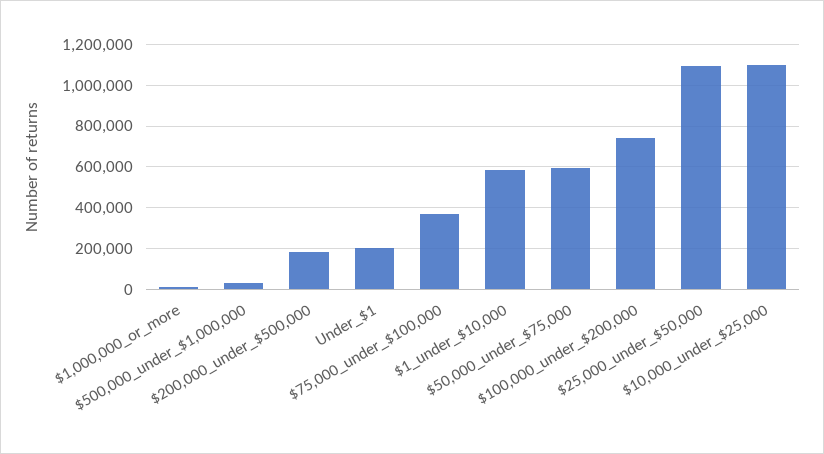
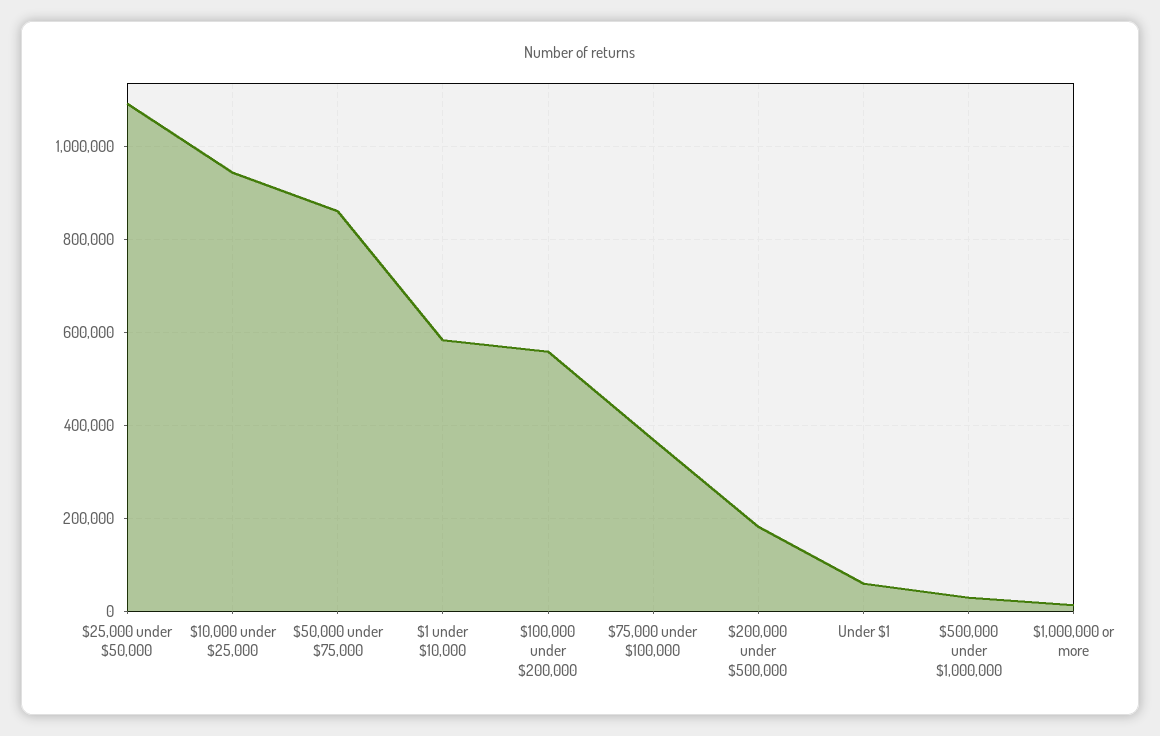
  {
    "$1,000,000_or_more": 20000,
    "$500,000_under_$1,000,000": 20000,
    "$200,000_under_$500,000": 180000,
-   "Under_$1": 200000,
+   "Under_$1": 60000,
    "$75,000_under_$100,000": 360000,
    "$1_under_$10,000": 580000,
-   "$50,000_under_$75,000": 600000,
+   "$50,000_under_$75,000": 860000,
-   "$100,000_under_$200,000": 750000,
+   "$100,000_under_$200,000": 560000,
    "$25,000_under_$50,000": 1100000,
-   "$10,000_under_$25,000": 1100000
+   "$10,000_under_$25,000": 940000
  }

